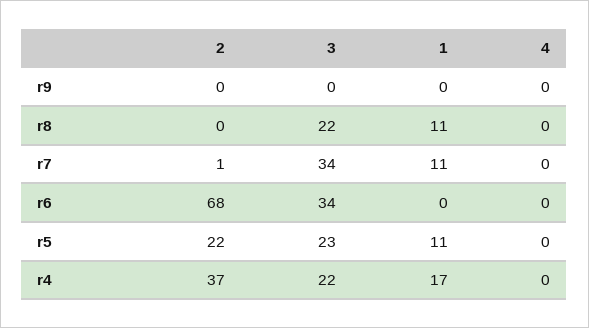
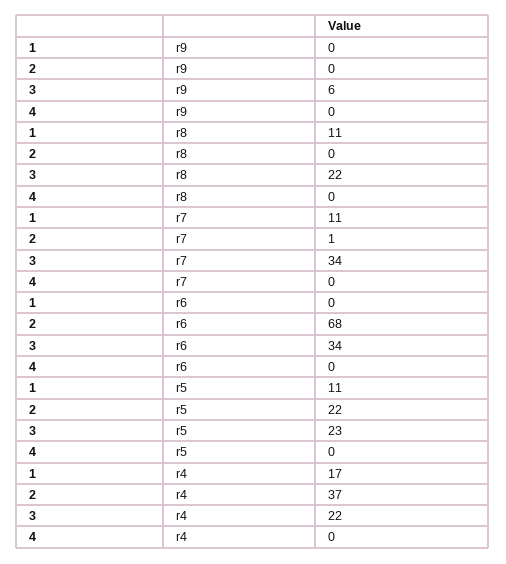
  {
    "2": {
      "r9": 0,
      "r8": 0,
      "r7": 1,
      "r6": 68,
      "r5": 22,
      "r4": 37
    },
    "3": {
-     "r9": 0,
+     "r9": 6,
      "r8": 22,
      "r7": 34,
      "r6": 34,
      "r5": 23,
      "r4": 22
    },
    "1": {
      "r9": 0,
      "r8": 11,
      "r7": 11,
      "r6": 0,
      "r5": 11,
      "r4": 17
    },
    "4": {
      "r9": 0,
      "r8": 0,
      "r7": 0,
      "r6": 0,
      "r5": 0,
      "r4": 0
    }
  }

